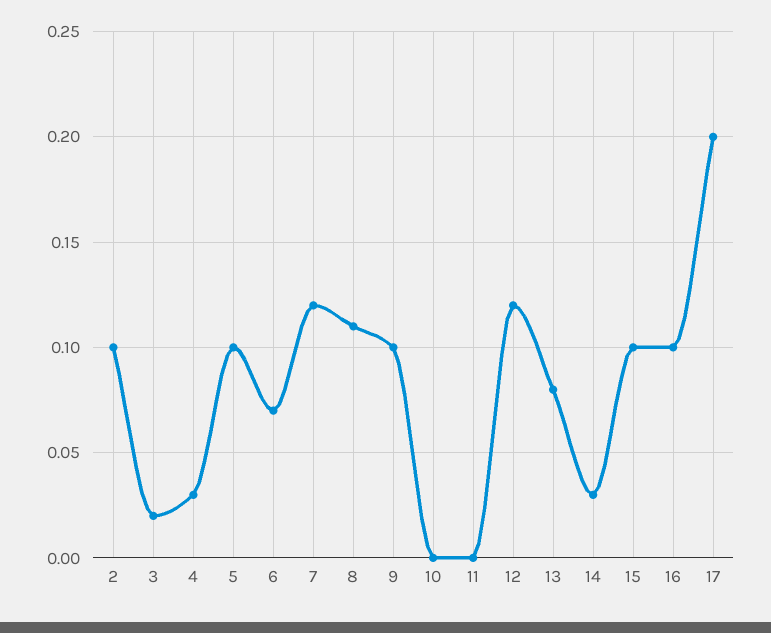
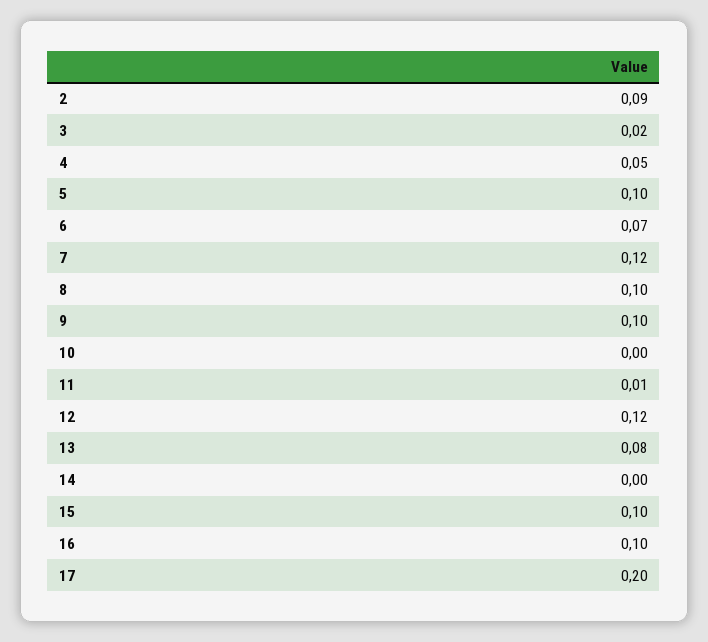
  {
-   "2": 0.1,
+   "2": 0.09,
    "3": 0.02,
-   "4": 0.03,
+   "4": 0.05,
    "5": 0.1,
    "6": 0.07,
    "7": 0.12,
-   "8": 0.11,
+   "8": 0.1,
    "9": 0.1,
    "10": 0,
-   "11": 0,
+   "11": 0.01,
    "12": 0.12,
    "13": 0.08,
-   "14": 0.03,
+   "14": 0,
    "15": 0.1,
    "16": 0.1,
    "17": 0.2
  }

